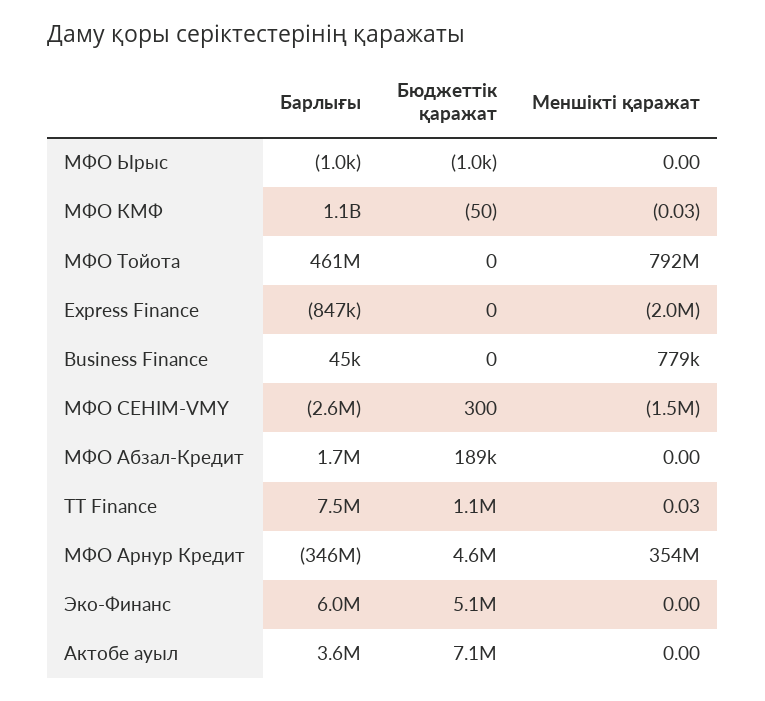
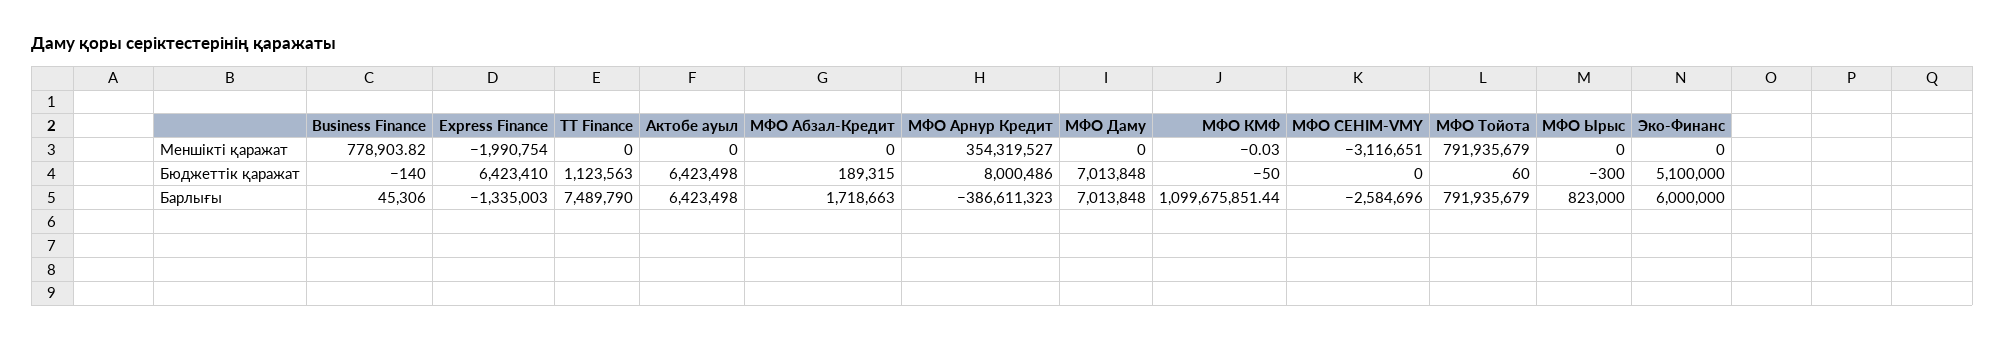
  {
    "Барлығы": {
-     "МФО Ырыс": -1000,
+     "МФО Ырыс": 823000,
      "МФО КМФ": 1099675851.44,
-     "МФО Тойота": 461000000,
+     "МФО Тойота": 791935679,
-     "Express Finance": -847000,
+     "Express Finance": -1335003,
      "Business Finance": 45306,
      "МФО СЕНIМ-VMY": -2584696,
      "МФО Абзал-Кредит": 1718663,
      "TT Finance": 7489790,
-     "МФО Арнур Кредит": -346000000,
+     "МФО Арнур Кредит": -386611323,
      "Эко-Финанс": 6000000,
-     "Актобе ауыл": 3600000
+     "Актобе ауыл": 6423498,
+     "МФО Даму": 7013848
    },
    "Бюджеттік қаражат": {
-     "МФО Ырыс": -1000,
+     "МФО Ырыс": -300,
      "МФО КМФ": -50,
-     "МФО Тойота": 0,
+     "МФО Тойота": 60,
-     "Express Finance": 0,
+     "Express Finance": 6423410,
-     "Business Finance": 0,
+     "Business Finance": -140,
-     "МФО СЕНIМ-VMY": 300,
+     "МФО СЕНIМ-VMY": 0,
      "МФО Абзал-Кредит": 189315,
      "TT Finance": 1123563,
-     "МФО Арнур Кредит": 4600000,
+     "МФО Арнур Кредит": 8000486,
      "Эко-Финанс": 5100000,
-     "Актобе ауыл": 7100000
+     "Актобе ауыл": 6423498,
+     "МФО Даму": 7013848
    },
    "Меншікті қаражат": {
      "МФО Ырыс": 0,
      "МФО КМФ": -0.03,
      "МФО Тойота": 791935679,
      "Express Finance": -1990754,
      "Business Finance": 778903.82,
-     "МФО СЕНIМ-VMY": -1500000,
+     "МФО СЕНIМ-VMY": -3116651,
      "МФО Абзал-Кредит": 0,
-     "TT Finance": 0.03,
+     "TT Finance": 0,
      "МФО Арнур Кредит": 354319527,
      "Эко-Финанс": 0,
-     "Актобе ауыл": 0
+     "Актобе ауыл": 0,
+     "МФО Даму": 0
    }
  }

